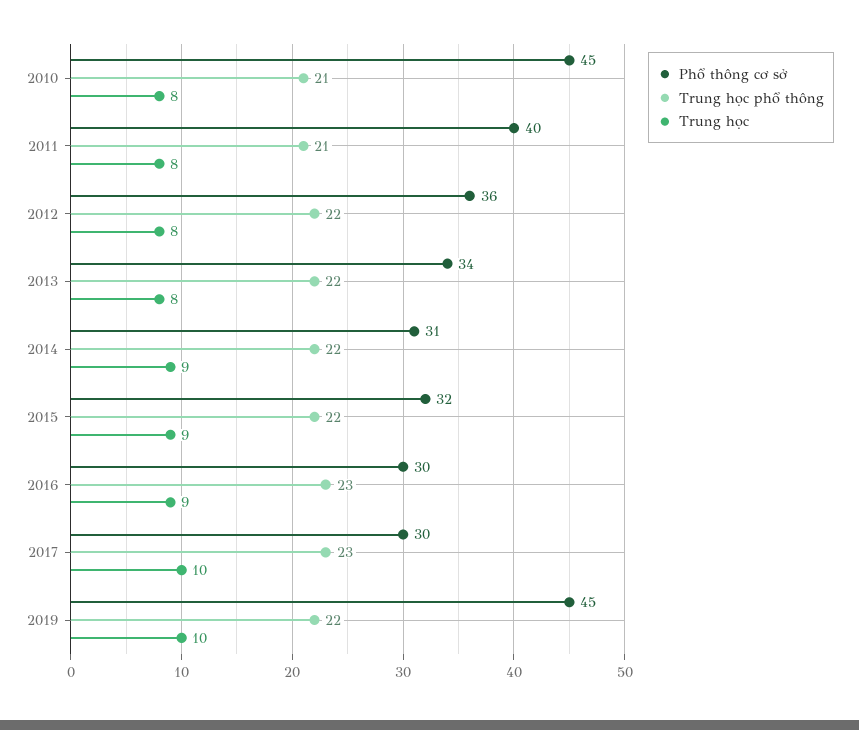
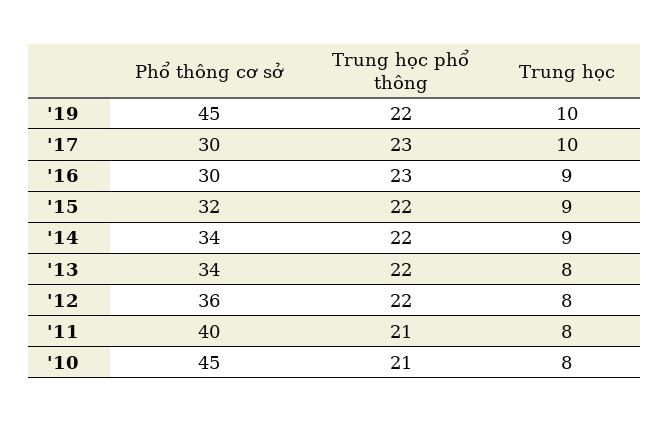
  {
    "Phổ thông cơ sở": {
      "2010": 45,
      "2011": 40,
      "2012": 36,
      "2013": 34,
-     "2014": 31,
+     "2014": 34,
      "2015": 32,
      "2016": 30,
      "2017": 30,
      "2019": 45
    },
    "Trung học phổ thông": {
      "2010": 21,
      "2011": 21,
      "2012": 22,
      "2013": 22,
      "2014": 22,
      "2015": 22,
      "2016": 23,
      "2017": 23,
      "2019": 22
    },
    "Trung học": {
      "2010": 8,
      "2011": 8,
      "2012": 8,
      "2013": 8,
      "2014": 9,
      "2015": 9,
      "2016": 9,
      "2017": 10,
      "2019": 10
    }
  }

